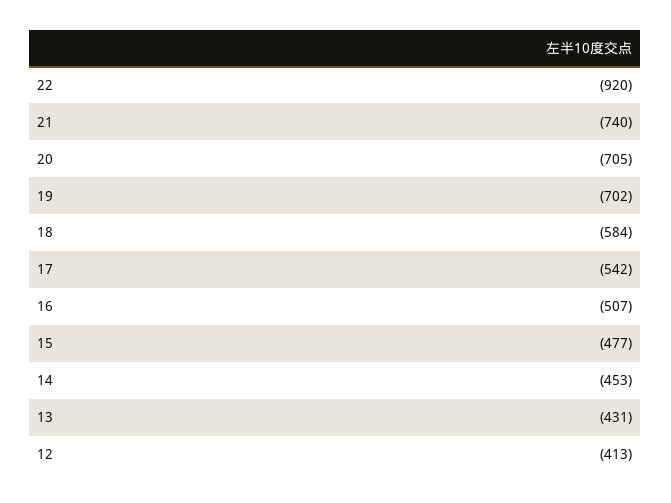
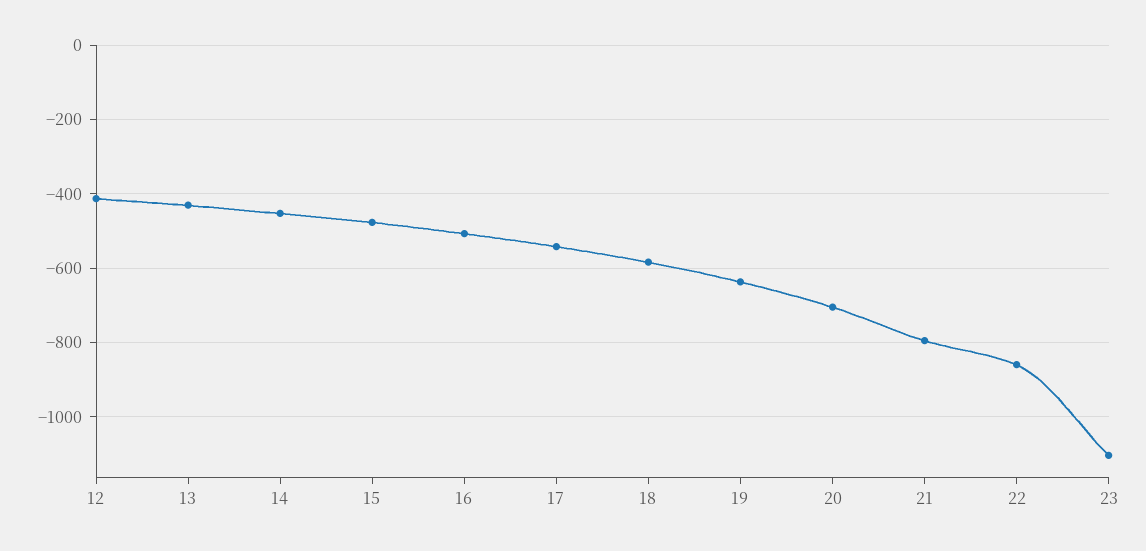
  {
-   "22": -920,
+   "22": -860,
-   "21": -740,
+   "21": -800,
    "20": -705,
-   "19": -702,
+   "19": -640,
    "18": -584,
    "17": -542,
    "16": -507,
    "15": -477,
    "14": -453,
    "13": -431,
-   "12": -413
+   "12": -413,
+   "23": -1100
  }

